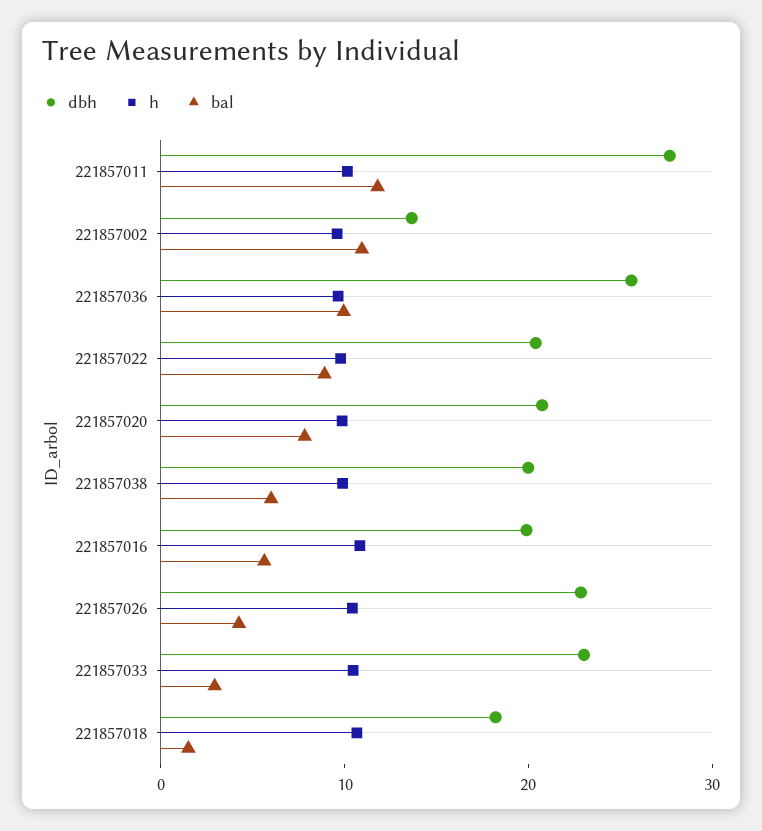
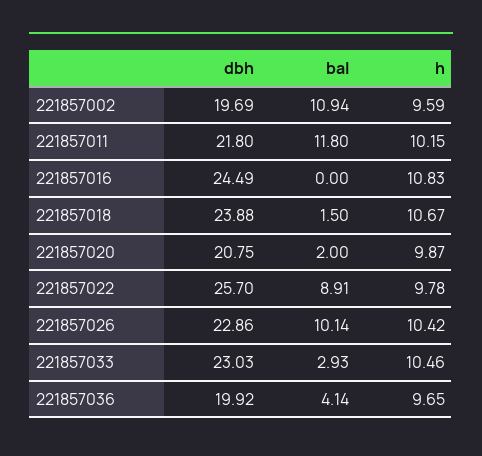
  {
    "dbh": {
-     "221857011": 28,
+     "221857011": 21.8,
-     "221857002": 14,
+     "221857002": 19.69,
-     "221857036": 26,
+     "221857036": 19.92,
-     "221857022": 20,
+     "221857022": 25.7,
      "221857020": 20.75,
-     "221857038": 20,
-     "221857016": 20,
+     "221857016": 24.49,
      "221857026": 22.86,
      "221857033": 23.03,
-     "221857018": 18
+     "221857018": 23.88
    },
    "h": {
      "221857011": 10.15,
      "221857002": 9.59,
      "221857036": 9.65,
      "221857022": 9.78,
      "221857020": 9.87,
-     "221857038": 10,
      "221857016": 10.83,
      "221857026": 10.42,
      "221857033": 10.46,
      "221857018": 10.67
    },
    "bal": {
      "221857011": 11.8,
      "221857002": 10.94,
-     "221857036": 10,
+     "221857036": 4.14,
      "221857022": 8.91,
-     "221857020": 8,
+     "221857020": 2,
-     "221857038": 6,
-     "221857016": 6,
+     "221857016": 0,
-     "221857026": 4,
+     "221857026": 10.14,
      "221857033": 2.93,
      "221857018": 1.5
    }
  }

